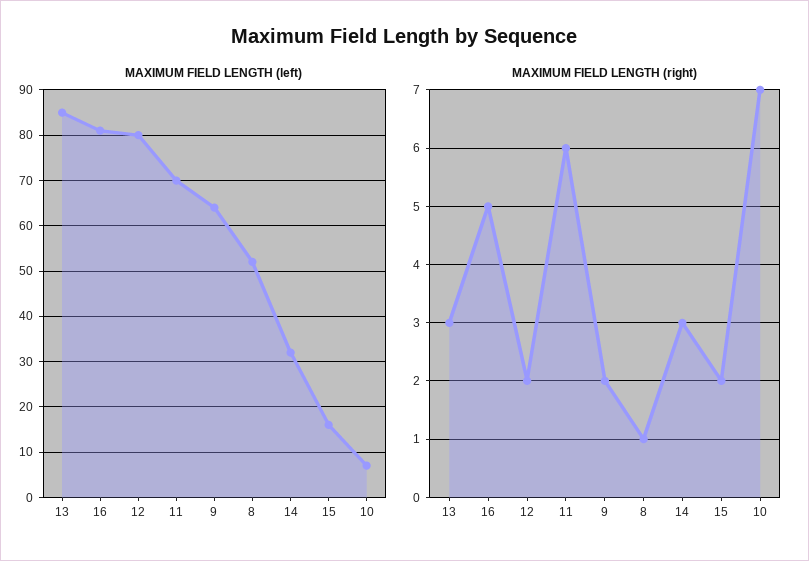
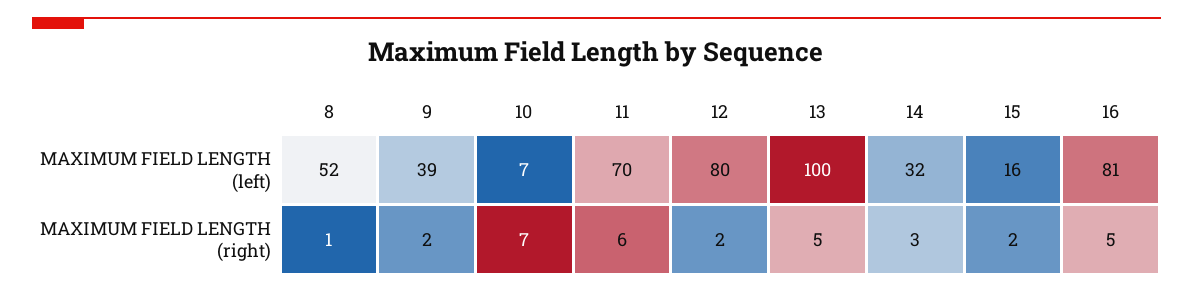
  {
    "MAXIMUM FIELD LENGTH (left)": {
-     "13": 85,
+     "13": 100,
      "16": 81,
      "12": 80,
      "11": 70,
-     "9": 65,
+     "9": 39,
      "8": 52,
      "14": 32,
      "15": 16,
      "10": 7
    },
    "MAXIMUM FIELD LENGTH (right)": {
-     "13": 3,
+     "13": 5,
      "16": 5,
      "12": 2,
      "11": 6,
      "9": 2,
      "8": 1,
      "14": 3,
      "15": 2,
      "10": 7
    }
  }

